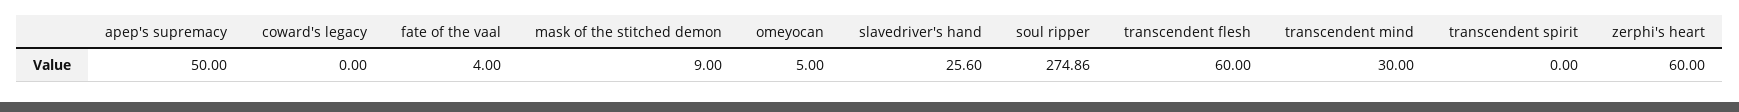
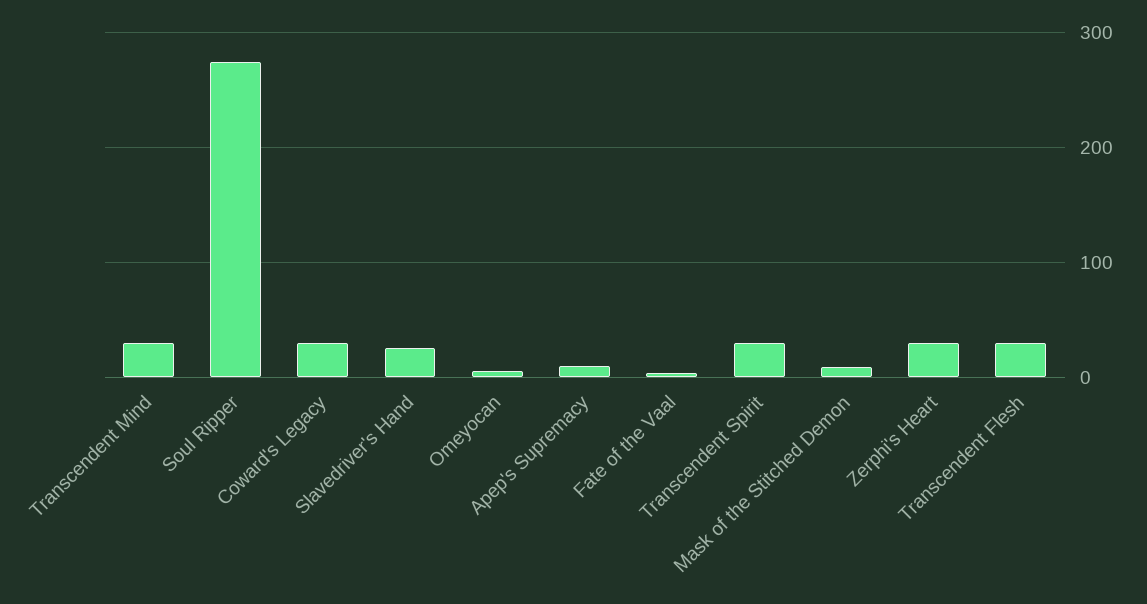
  {
-   "apep's supremacy": 50,
+   "apep's supremacy": 10,
-   "coward's legacy": 0,
+   "coward's legacy": 30,
    "fate of the vaal": 4,
    "mask of the stitched demon": 9,
    "omeyocan": 5,
    "slavedriver's hand": 25.6,
    "soul ripper": 274.86,
-   "transcendent flesh": 60,
+   "transcendent flesh": 30,
    "transcendent mind": 30,
-   "transcendent spirit": 0,
+   "transcendent spirit": 30,
-   "zerphi's heart": 60
+   "zerphi's heart": 30
  }

